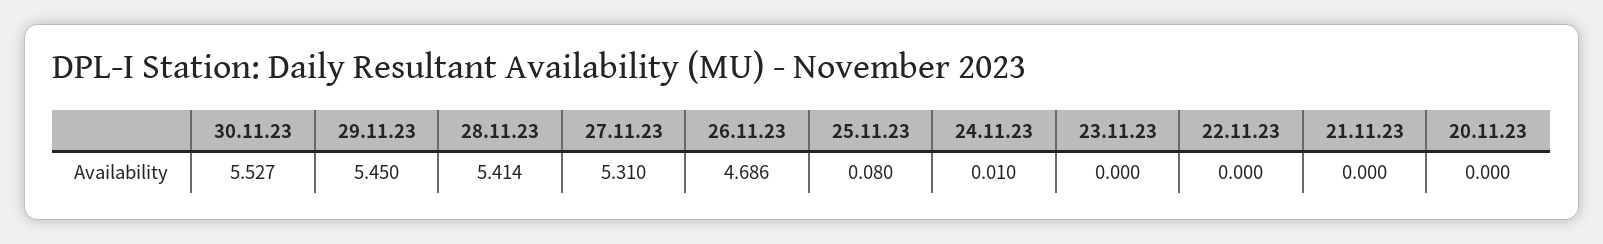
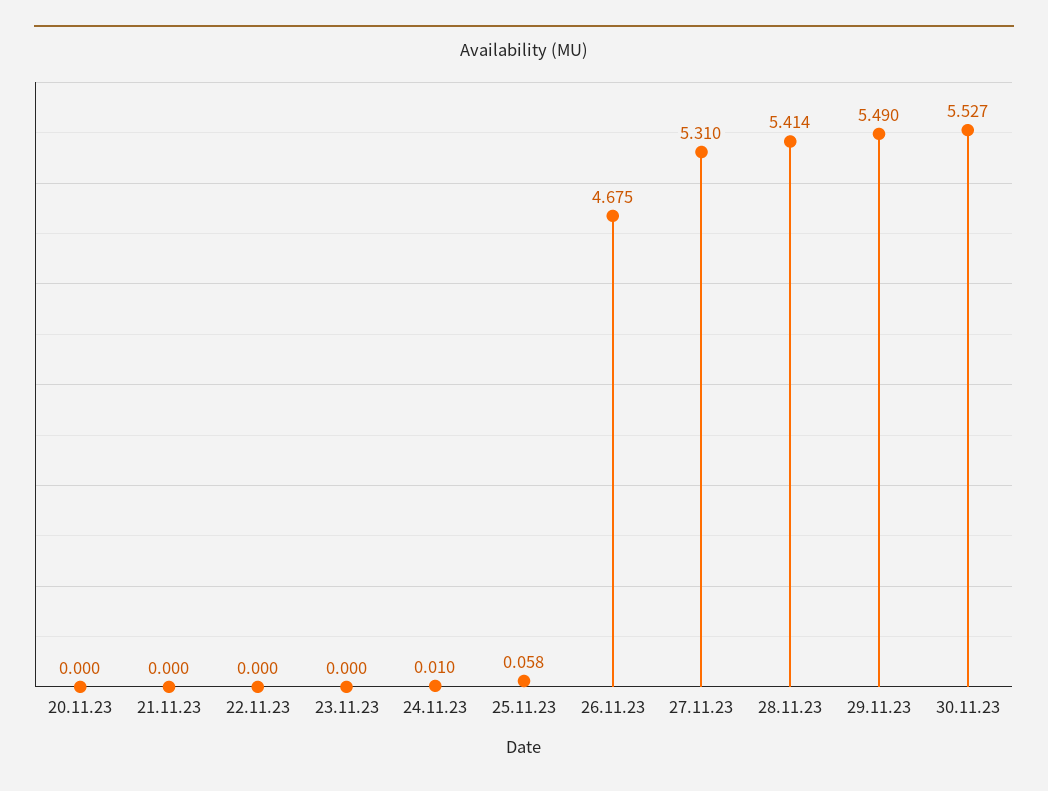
  {
    "30.11.23": 5.527,
-   "29.11.23": 5.45,
+   "29.11.23": 5.49,
    "28.11.23": 5.414,
    "27.11.23": 5.31,
-   "26.11.23": 4.686,
+   "26.11.23": 4.675,
-   "25.11.23": 0.08,
+   "25.11.23": 0.058,
    "24.11.23": 0.01,
    "23.11.23": 0,
    "22.11.23": 0,
    "21.11.23": 0,
    "20.11.23": 0
  }

